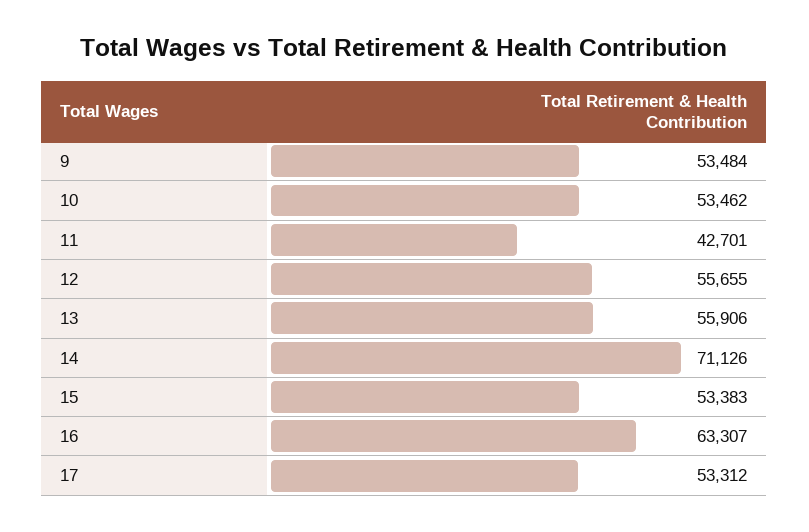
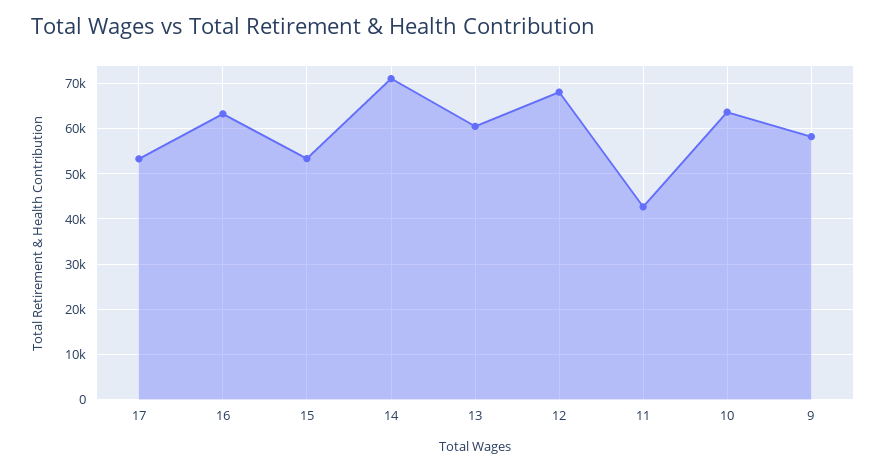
  {
-   "9": 53484,
+   "9": 58000,
-   "10": 53462,
+   "10": 64000,
    "11": 42701,
-   "12": 55655,
+   "12": 68000,
-   "13": 55906,
+   "13": 60000,
    "14": 71126,
    "15": 53383,
    "16": 63307,
    "17": 53312
  }

